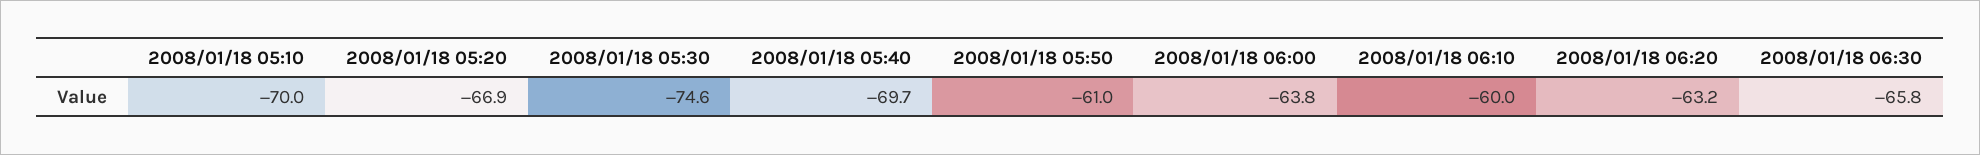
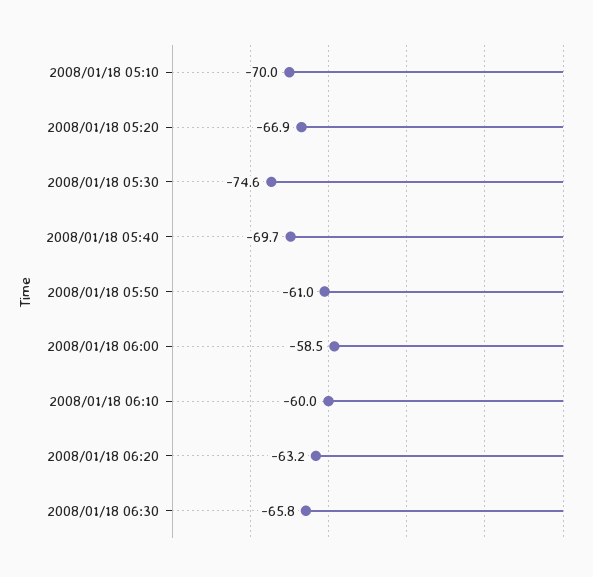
  {
    "2008/01/18 05:10": -70,
    "2008/01/18 05:20": -66.9,
    "2008/01/18 05:30": -74.6,
    "2008/01/18 05:40": -69.7,
    "2008/01/18 05:50": -61,
-   "2008/01/18 06:00": -63.8,
+   "2008/01/18 06:00": -58.5,
    "2008/01/18 06:10": -60,
    "2008/01/18 06:20": -63.2,
    "2008/01/18 06:30": -65.8
  }

